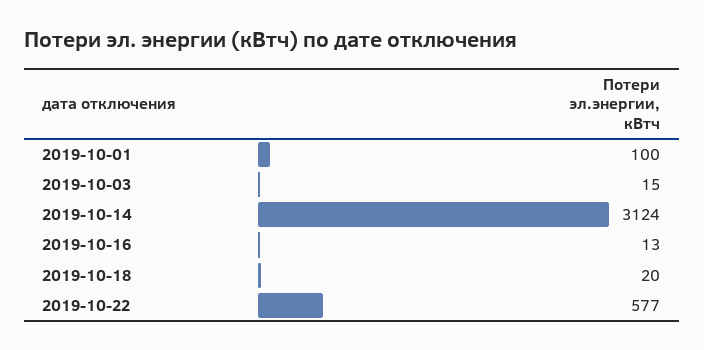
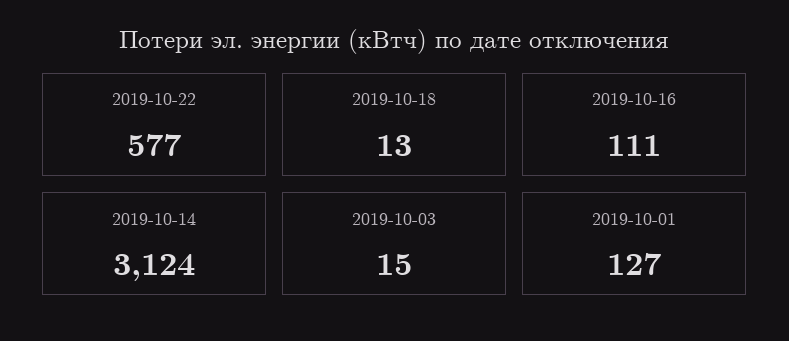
  {
-   "2019-10-01": 100,
+   "2019-10-01": 127,
    "2019-10-03": 15,
    "2019-10-14": 3124,
-   "2019-10-16": 13,
+   "2019-10-16": 111,
-   "2019-10-18": 20,
+   "2019-10-18": 13,
    "2019-10-22": 577
  }

